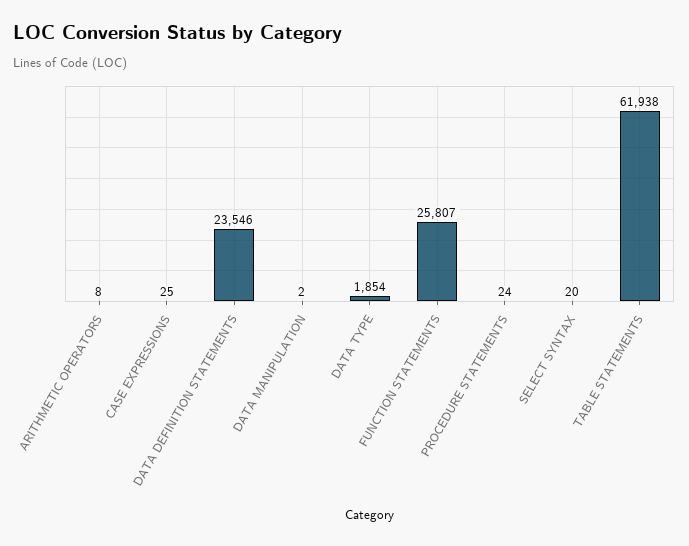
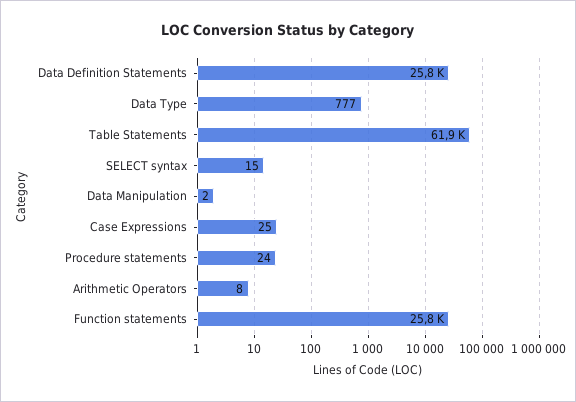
  {
    "ARITHMETIC OPERATORS": 8,
    "CASE EXPRESSIONS": 25,
-   "DATA DEFINITION STATEMENTS": 23546,
+   "DATA DEFINITION STATEMENTS": 25800,
    "DATA MANIPULATION": 2,
-   "DATA TYPE": 1854,
+   "DATA TYPE": 777,
    "FUNCTION STATEMENTS": 25807,
    "PROCEDURE STATEMENTS": 24,
-   "SELECT SYNTAX": 20,
+   "SELECT SYNTAX": 15,
    "TABLE STATEMENTS": 61938
  }

